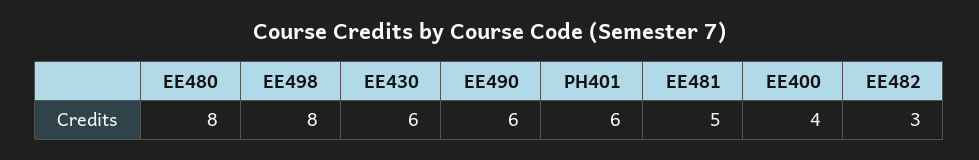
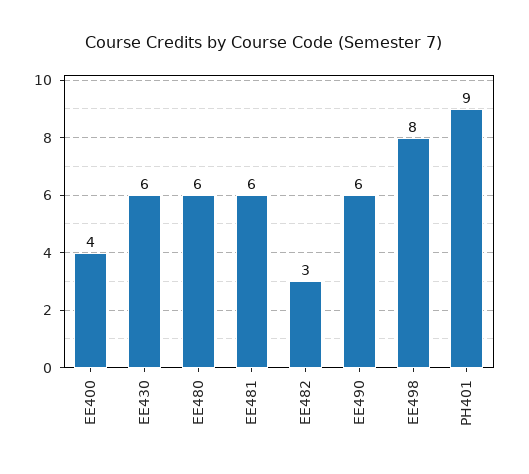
  {
-   "EE480": 8,
+   "EE480": 6,
    "EE498": 8,
    "EE430": 6,
    "EE490": 6,
-   "PH401": 6,
+   "PH401": 9,
-   "EE481": 5,
+   "EE481": 6,
    "EE400": 4,
    "EE482": 3
  }

